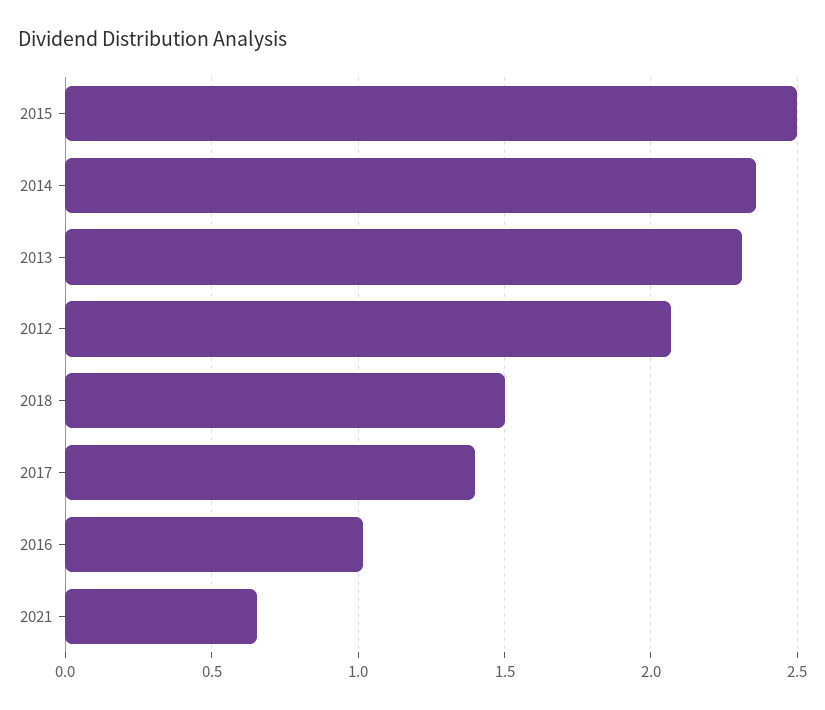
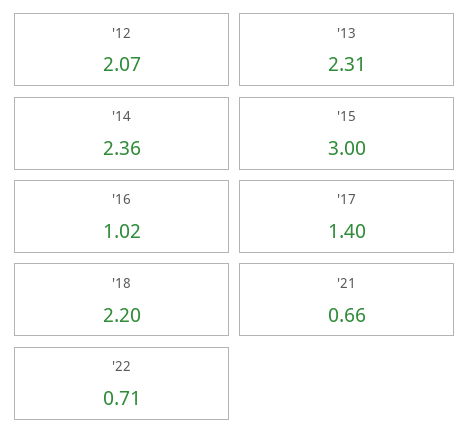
  {
-   "2015": 2.5,
+   "2015": 3,
    "2014": 2.36,
    "2013": 2.31,
    "2012": 2.07,
-   "2018": 1.5,
+   "2018": 2.2,
    "2017": 1.4,
    "2016": 1.02,
-   "2021": 0.66
+   "2021": 0.66,
+   "'22": 0.71
  }

